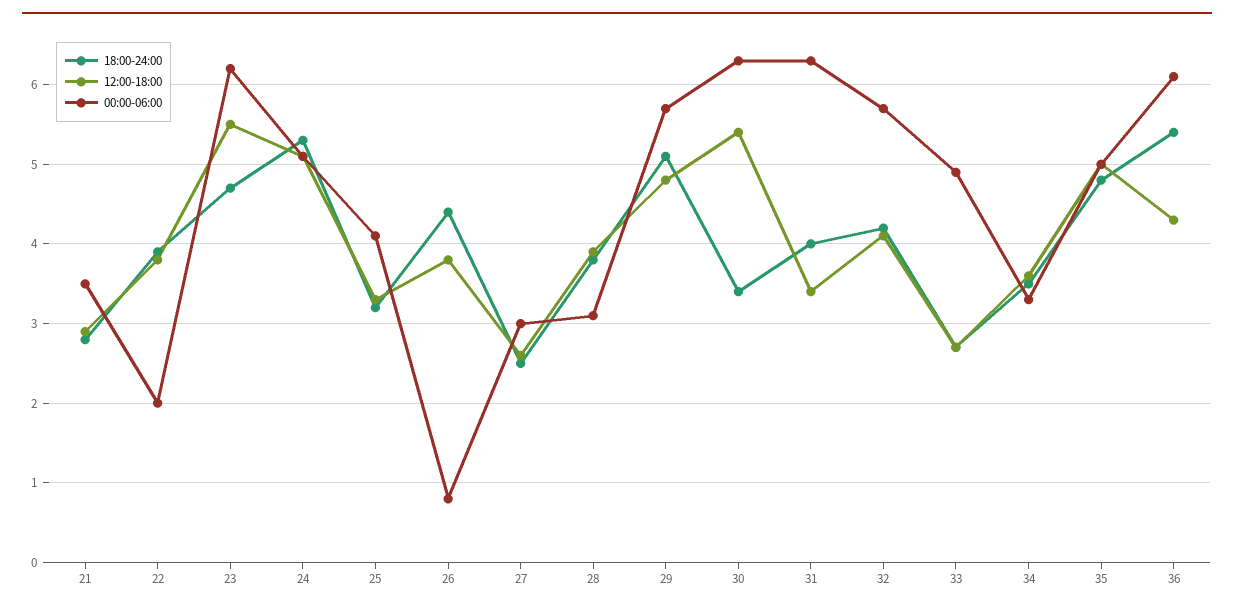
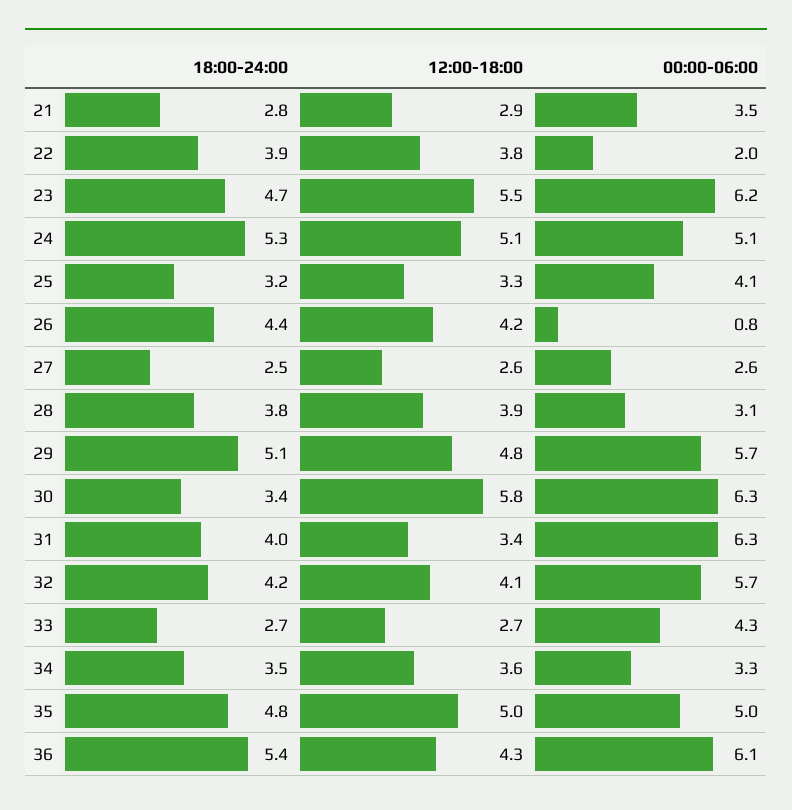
  {
    "18:00-24:00": {
      "21": 2.8,
      "22": 3.9,
      "23": 4.7,
      "24": 5.3,
      "25": 3.2,
      "26": 4.4,
      "27": 2.5,
      "28": 3.8,
      "29": 5.1,
      "30": 3.4,
      "31": 4,
      "32": 4.2,
      "33": 2.7,
      "34": 3.5,
      "35": 4.8,
      "36": 5.4
    },
    "12:00-18:00": {
      "21": 2.9,
      "22": 3.8,
      "23": 5.5,
      "24": 5.1,
      "25": 3.3,
-     "26": 3.8,
+     "26": 4.2,
      "27": 2.6,
      "28": 3.9,
      "29": 4.8,
-     "30": 5.4,
+     "30": 5.8,
      "31": 3.4,
      "32": 4.1,
      "33": 2.7,
      "34": 3.6,
      "35": 5,
      "36": 4.3
    },
    "00:00-06:00": {
      "21": 3.5,
      "22": 2,
      "23": 6.2,
      "24": 5.1,
      "25": 4.1,
      "26": 0.8,
-     "27": 3,
+     "27": 2.6,
      "28": 3.1,
      "29": 5.7,
      "30": 6.3,
      "31": 6.3,
      "32": 5.7,
-     "33": 4.9,
+     "33": 4.3,
      "34": 3.3,
      "35": 5,
      "36": 6.1
    }
  }

